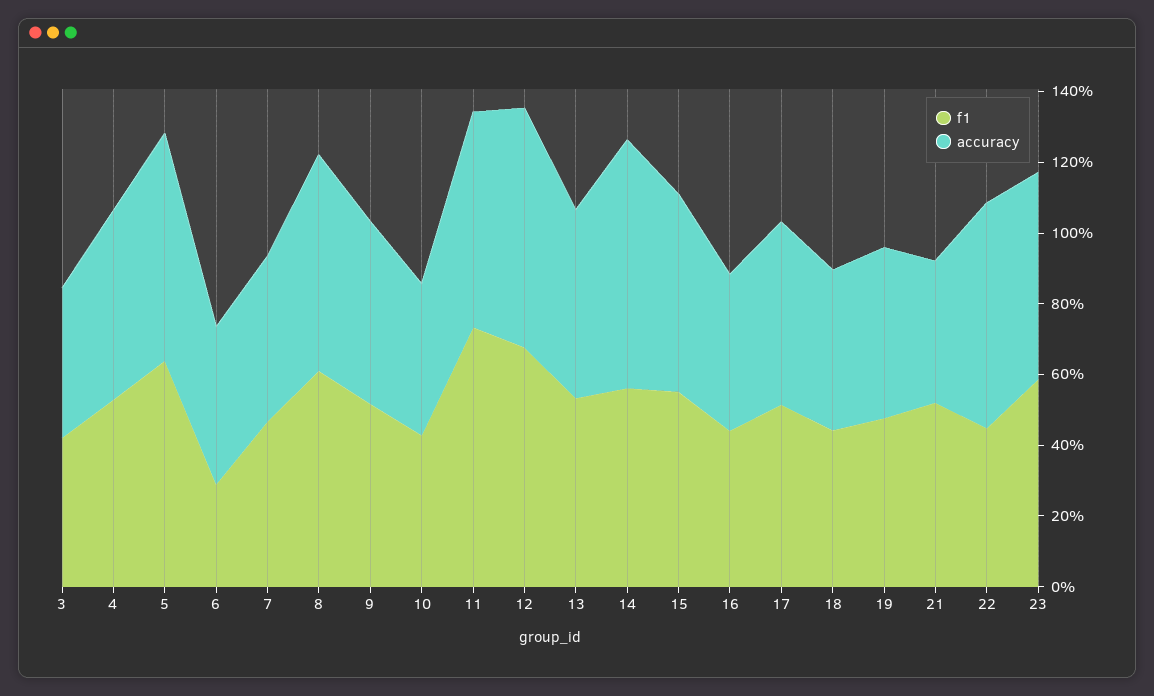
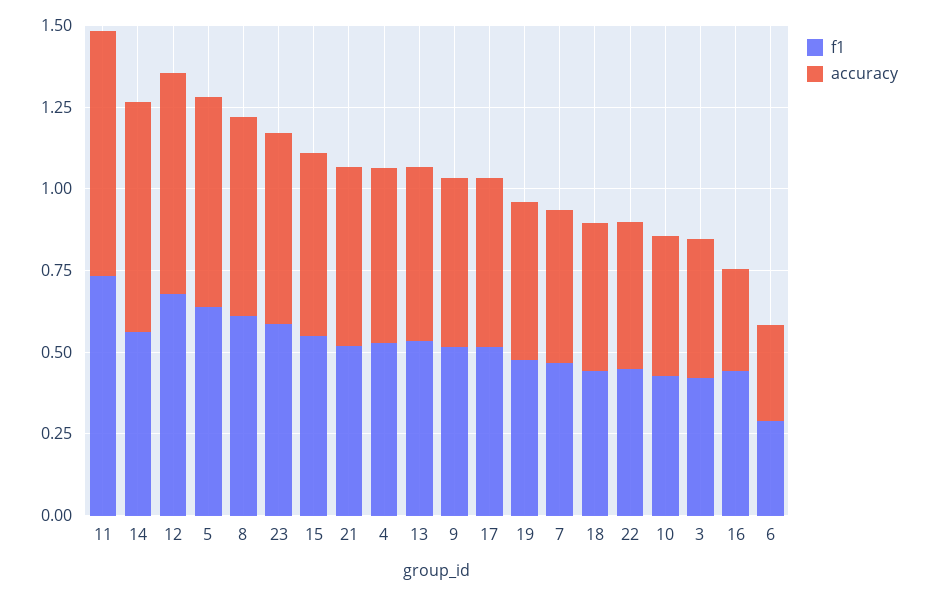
  {
    "f1": {
      "3": 0.4,
      "4": 0.55,
      "5": 0.65,
      "6": 0.3,
      "7": 0.45,
      "8": 0.6,
      "9": 0.5,
      "10": 0.45,
      "11": 0.75,
      "12": 0.7,
      "13": 0.55,
      "14": 0.55,
      "15": 0.55,
      "16": 0.45,
      "17": 0.5,
      "18": 0.45,
      "19": 0.5,
      "21": 0.5,
      "22": 0.45,
      "23": 0.6
    },
    "accuracy": {
      "3": 0.4,
      "4": 0.55,
      "5": 0.65,
-     "6": 0.45,
+     "6": 0.3,
      "7": 0.45,
      "8": 0.6,
      "9": 0.5,
      "10": 0.45,
-     "11": 0.6,
+     "11": 0.75,
      "12": 0.7,
      "13": 0.55,
      "14": 0.7,
      "15": 0.55,
-     "16": 0.45,
+     "16": 0.3,
      "17": 0.5,
      "18": 0.45,
      "19": 0.5,
-     "21": 0.4,
+     "21": 0.55,
-     "22": 0.65,
+     "22": 0.45,
      "23": 0.6
    }
  }

